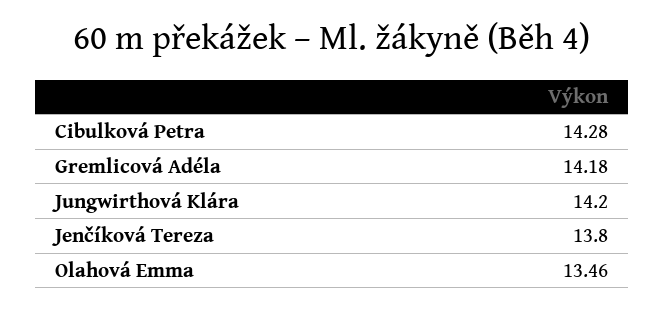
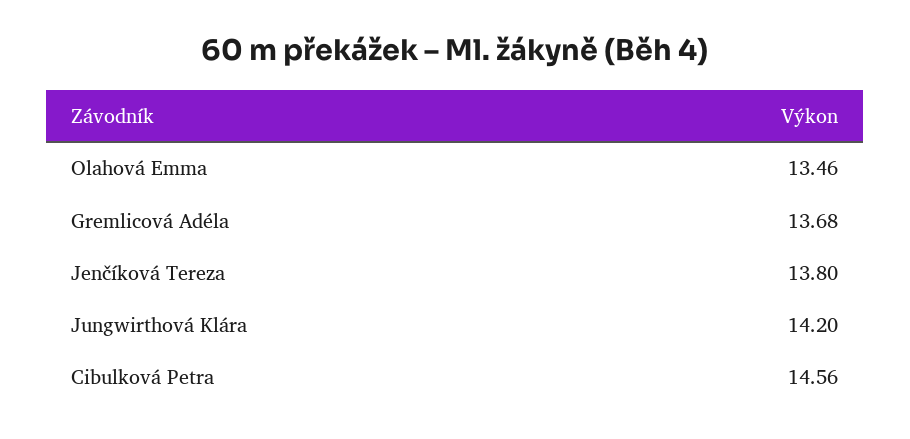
  {
-   "Cibulková Petra": 14.28,
+   "Cibulková Petra": 14.56,
-   "Gremlicová Adéla": 14.18,
+   "Gremlicová Adéla": 13.68,
    "Jungwirthová Klára": 14.2,
    "Jenčíková Tereza": 13.8,
    "Olahová Emma": 13.46
  }

